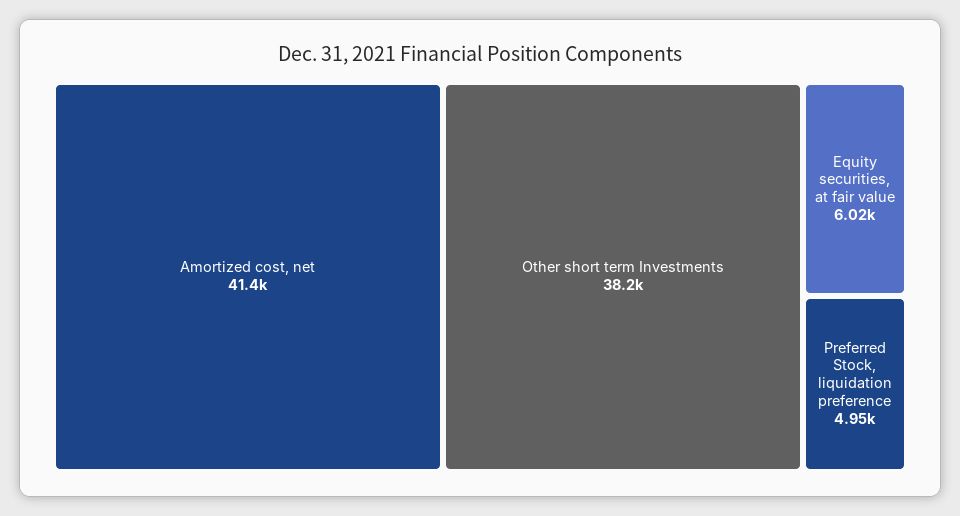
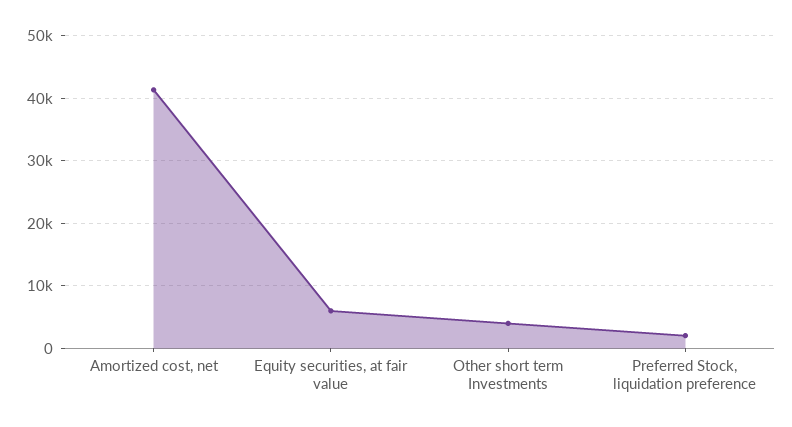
  {
    "Amortized cost, net": 41400,
-   "Other short term Investments": 38200,
+   "Other short term Investments": 4000,
    "Equity securities, at fair value": 6020,
-   "Preferred Stock, liquidation preference": 4950
+   "Preferred Stock, liquidation preference": 2000
  }

